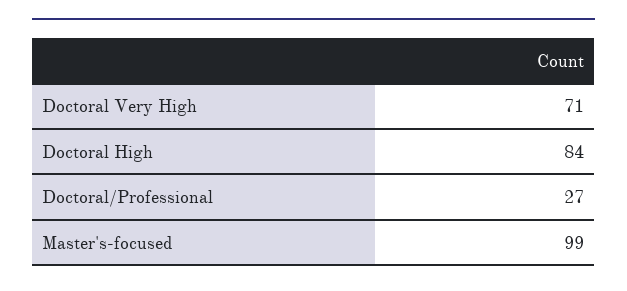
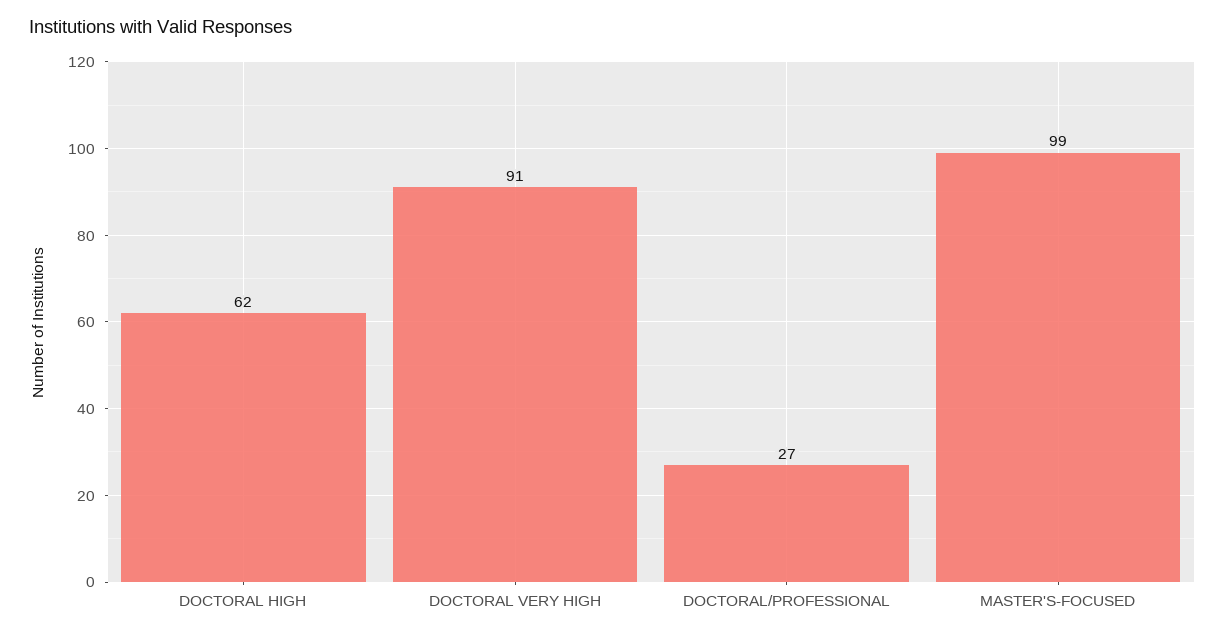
  {
-   "Doctoral Very High": 71,
+   "Doctoral Very High": 91,
-   "Doctoral High": 84,
+   "Doctoral High": 62,
    "Doctoral/Professional": 27,
    "Master's-focused": 99
  }

